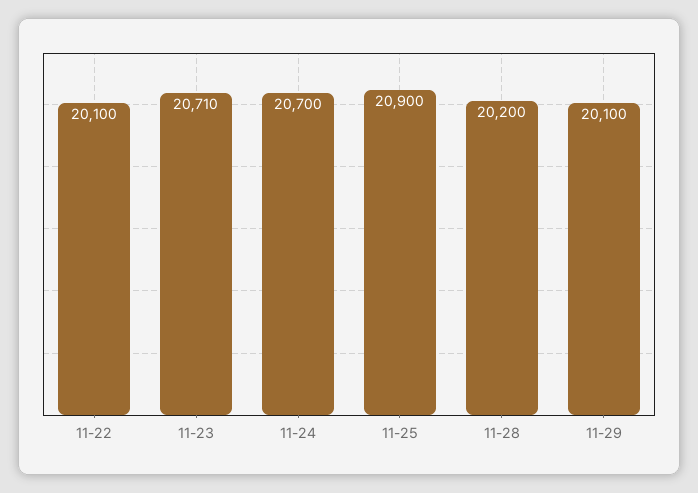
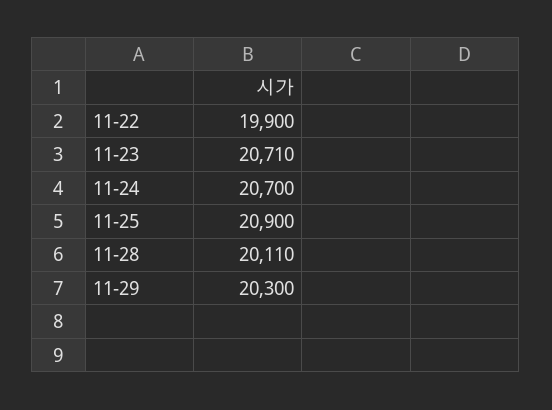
  {
-   "11-22": 20100,
+   "11-22": 19900,
    "11-23": 20710,
    "11-24": 20700,
    "11-25": 20900,
-   "11-28": 20200,
+   "11-28": 20110,
-   "11-29": 20100
+   "11-29": 20300
  }

